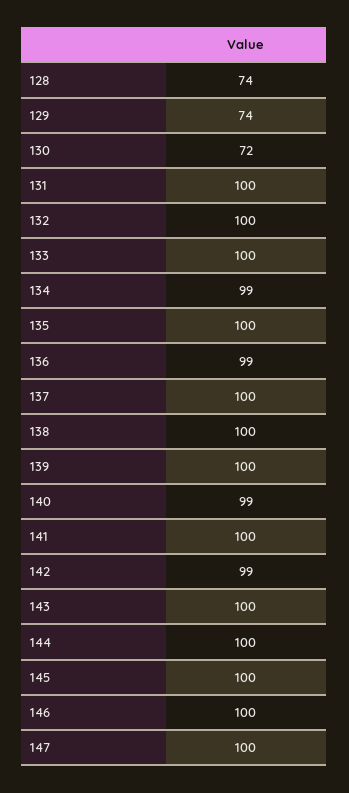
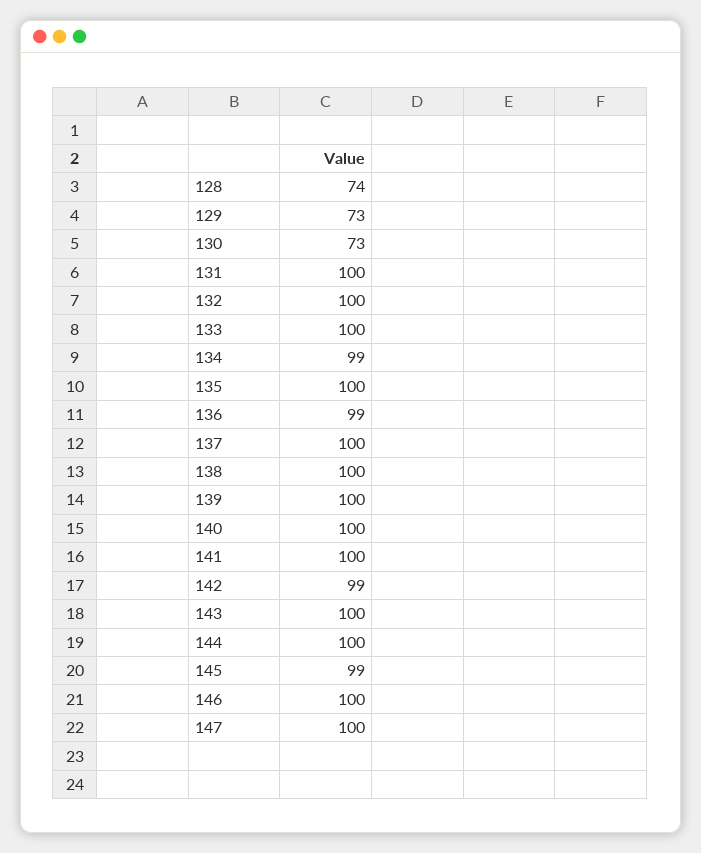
  {
    "128": 74,
-   "129": 74,
+   "129": 73,
-   "130": 72,
+   "130": 73,
    "131": 100,
    "132": 100,
    "133": 100,
    "134": 99,
    "135": 100,
    "136": 99,
    "137": 100,
    "138": 100,
    "139": 100,
-   "140": 99,
+   "140": 100,
    "141": 100,
    "142": 99,
    "143": 100,
    "144": 100,
-   "145": 100,
+   "145": 99,
    "146": 100,
    "147": 100
  }

